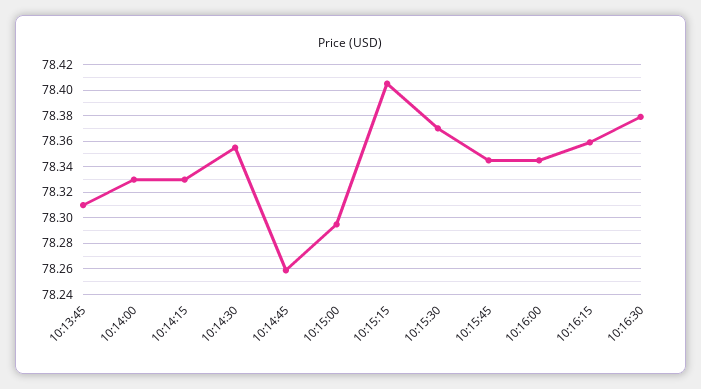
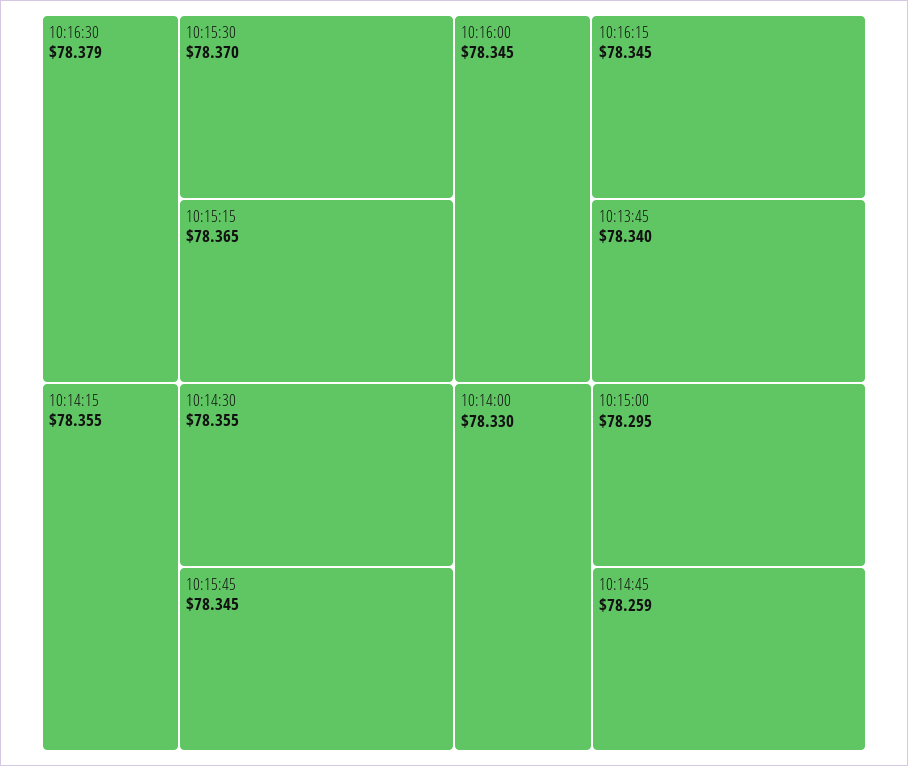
  {
-   "10:13:45": 78.31,
+   "10:13:45": 78.34,
    "10:14:00": 78.33,
-   "10:14:15": 78.33,
+   "10:14:15": 78.355,
    "10:14:30": 78.355,
    "10:14:45": 78.259,
    "10:15:00": 78.295,
-   "10:15:15": 78.405,
+   "10:15:15": 78.365,
    "10:15:30": 78.37,
    "10:15:45": 78.345,
    "10:16:00": 78.345,
-   "10:16:15": 78.36,
+   "10:16:15": 78.345,
    "10:16:30": 78.379
  }

